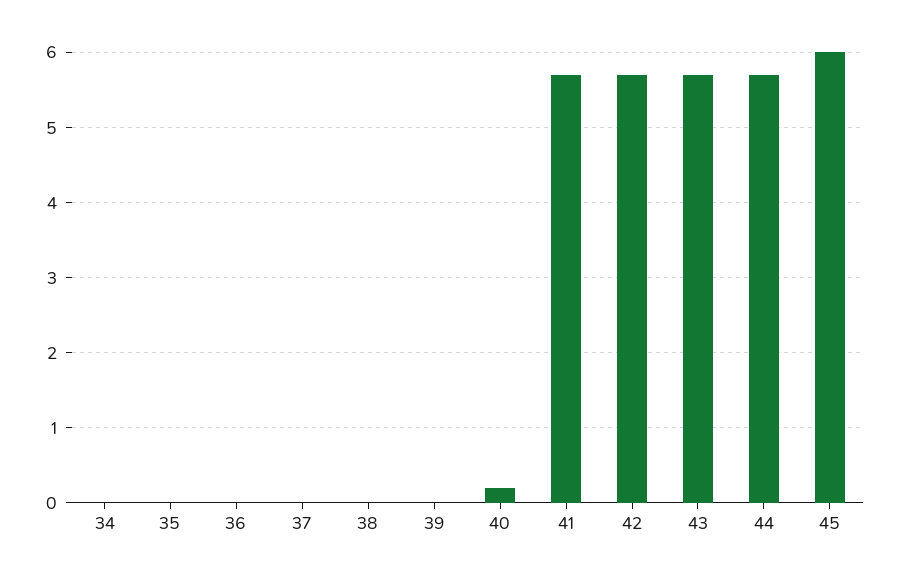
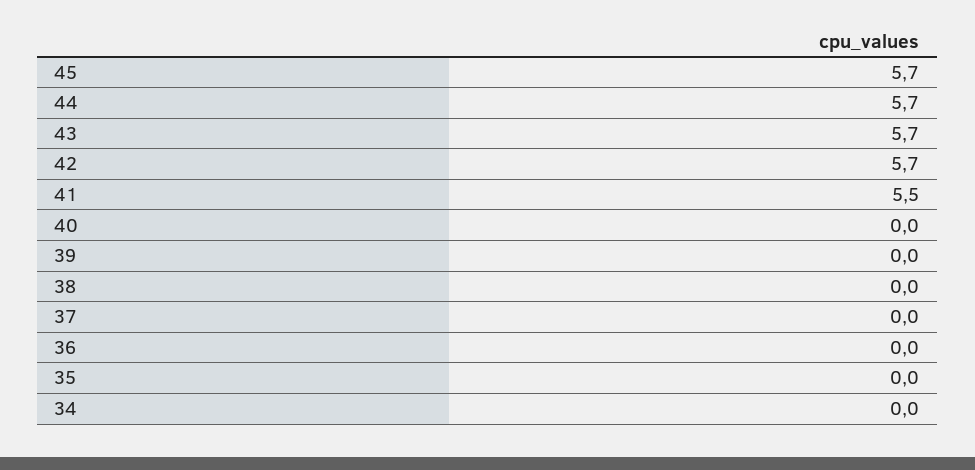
  {
    "34": 0,
    "35": 0,
    "36": 0,
    "37": 0,
    "38": 0,
    "39": 0,
-   "40": 0.2,
+   "40": 0,
-   "41": 5.7,
+   "41": 5.5,
    "42": 5.7,
    "43": 5.7,
    "44": 5.7,
-   "45": 6
+   "45": 5.7
  }

